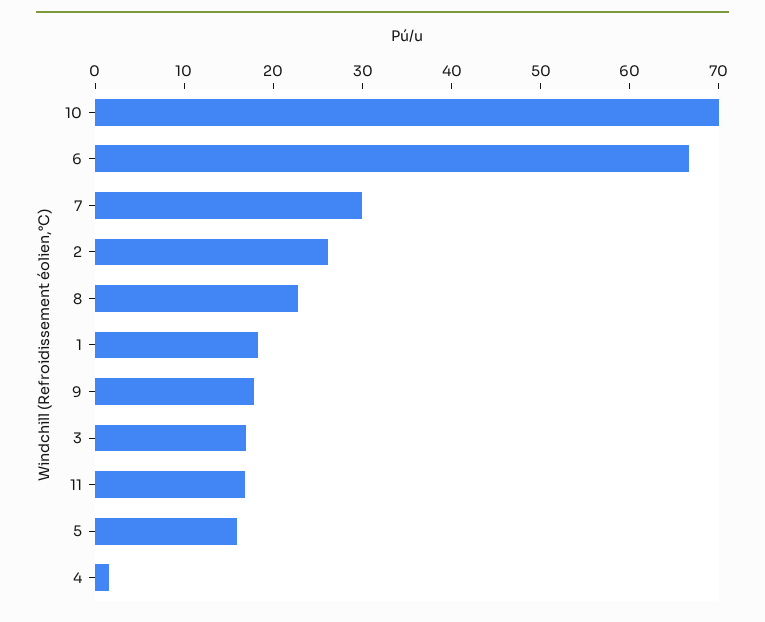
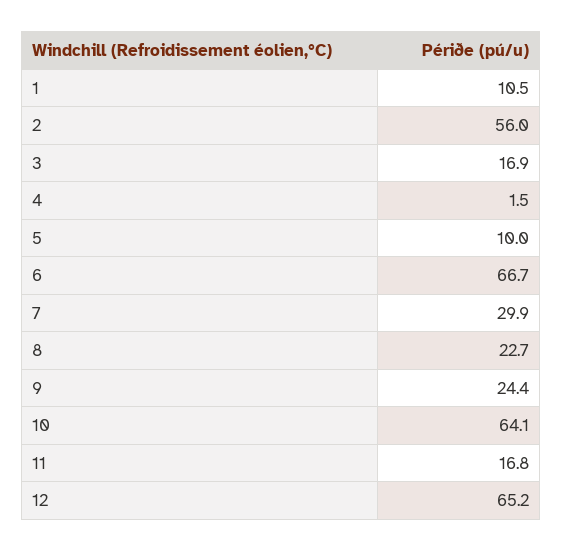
  {
-   "10": 70,
+   "10": 64.1,
    "6": 66.7,
    "7": 29.9,
-   "2": 26,
+   "2": 56,
    "8": 22.7,
-   "1": 18,
+   "1": 10.5,
-   "9": 18,
+   "9": 24.4,
    "3": 16.9,
    "11": 16.8,
-   "5": 16,
+   "5": 10,
-   "4": 1.5
+   "4": 1.5,
+   "12": 65.2
  }

